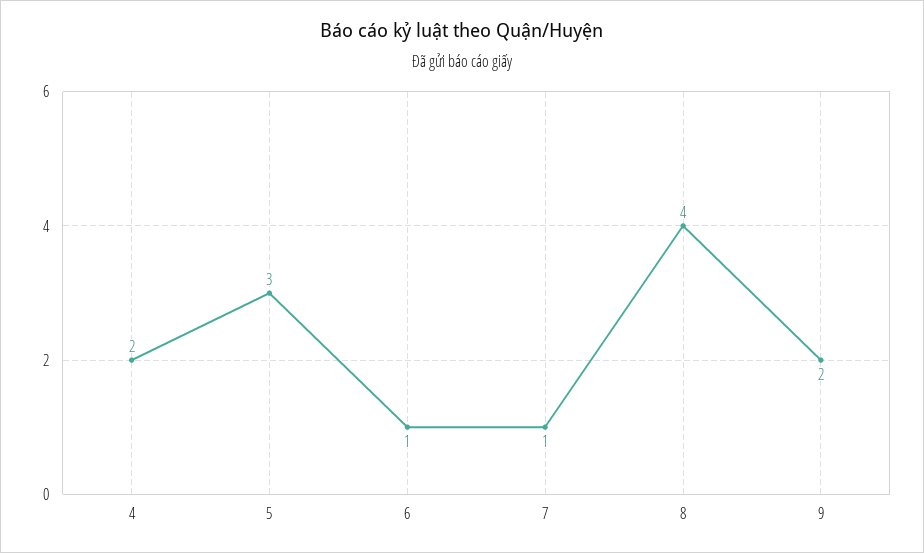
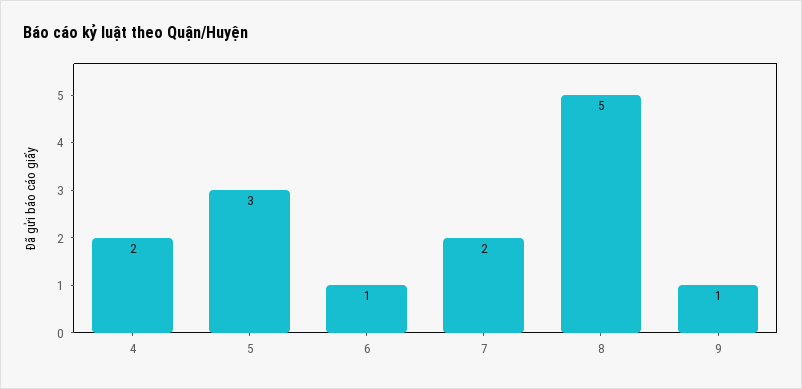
  {
    "4": 2,
    "5": 3,
    "6": 1,
-   "7": 1,
+   "7": 2,
-   "8": 4,
+   "8": 5,
-   "9": 2
+   "9": 1
  }

